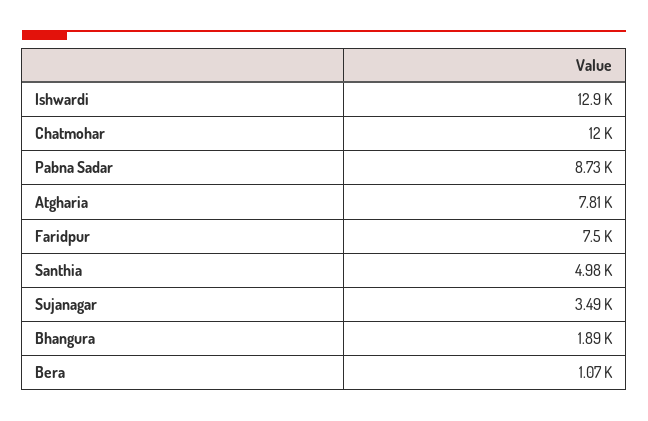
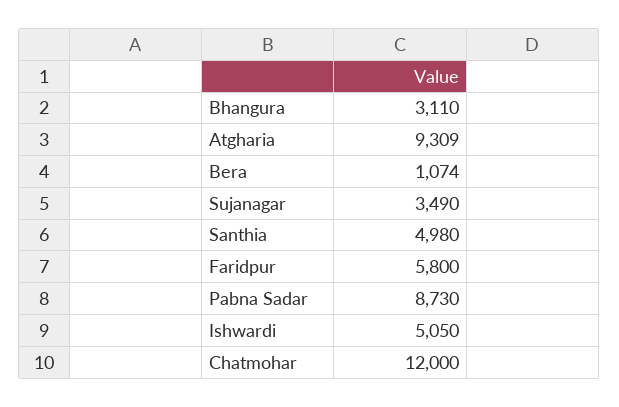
  {
-   "Ishwardi": 12900,
+   "Ishwardi": 5050,
    "Chatmohar": 12000,
    "Pabna Sadar": 8730,
-   "Atgharia": 7810,
+   "Atgharia": 9309,
-   "Faridpur": 7500,
+   "Faridpur": 5800,
    "Santhia": 4980,
    "Sujanagar": 3490,
-   "Bhangura": 1890,
+   "Bhangura": 3110,
    "Bera": 1074
  }

